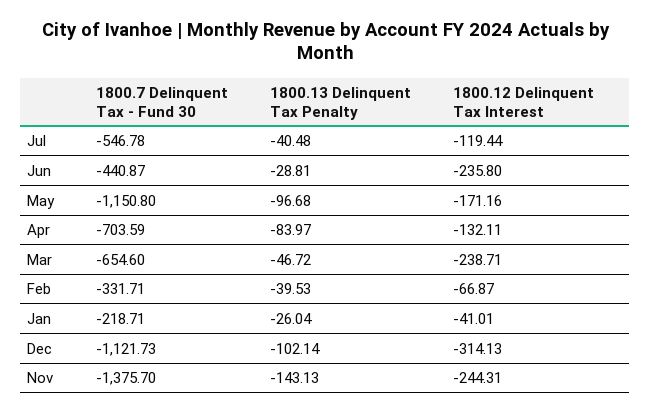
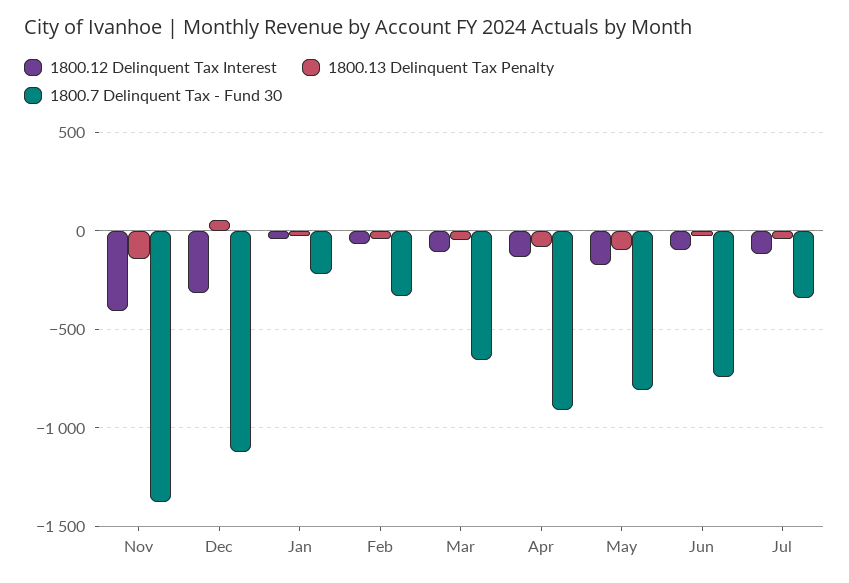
  {
    "1800.7 Delinquent Tax - Fund 30": {
-     "Jul": -546.78,
+     "Jul": -350,
-     "Jun": -440.87,
+     "Jun": -750,
-     "May": -1150.8,
+     "May": -800,
-     "Apr": -703.59,
+     "Apr": -900,
      "Mar": -654.6,
      "Feb": -331.71,
      "Jan": -218.71,
      "Dec": -1121.73,
      "Nov": -1375.7
    },
    "1800.13 Delinquent Tax Penalty": {
      "Jul": -40.48,
      "Jun": -28.81,
      "May": -96.68,
      "Apr": -83.97,
      "Mar": -46.72,
      "Feb": -39.53,
      "Jan": -26.04,
-     "Dec": -102.14,
+     "Dec": 50,
      "Nov": -143.13
    },
    "1800.12 Delinquent Tax Interest": {
      "Jul": -119.44,
-     "Jun": -235.8,
+     "Jun": -100,
      "May": -171.16,
      "Apr": -132.11,
-     "Mar": -238.71,
+     "Mar": -100,
      "Feb": -66.87,
      "Jan": -41.01,
      "Dec": -314.13,
-     "Nov": -244.31
+     "Nov": -400
    }
  }

